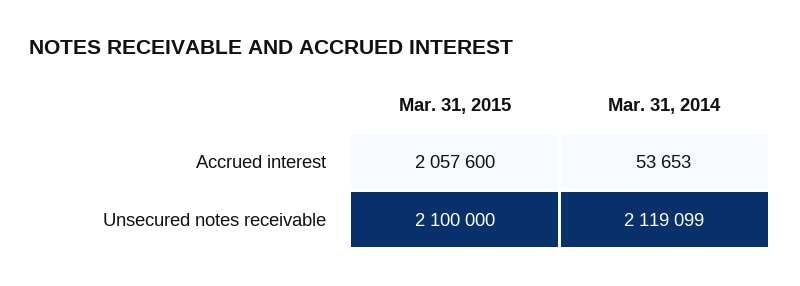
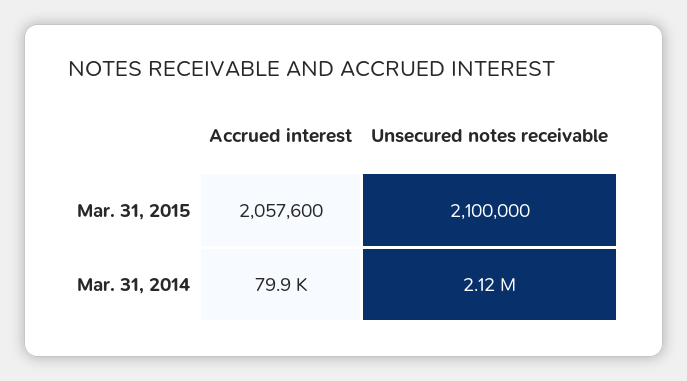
  {
    "Mar. 31, 2015": {
      "Accrued interest": 2057600,
      "Unsecured notes receivable": 2100000
    },
    "Mar. 31, 2014": {
-     "Accrued interest": 53653,
+     "Accrued interest": 79900,
      "Unsecured notes receivable": 2119099
    }
  }

